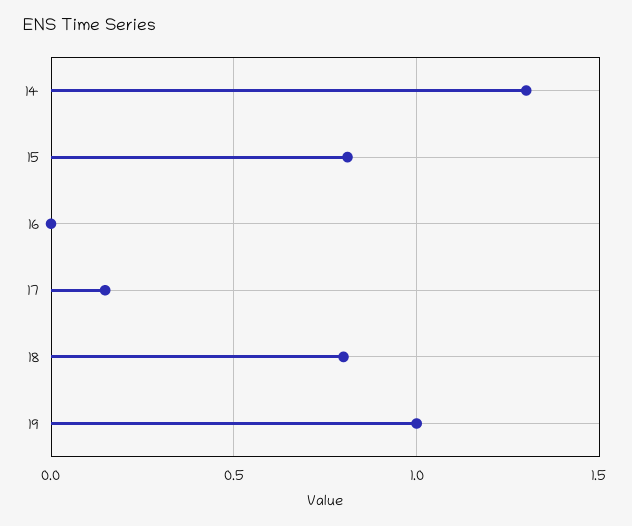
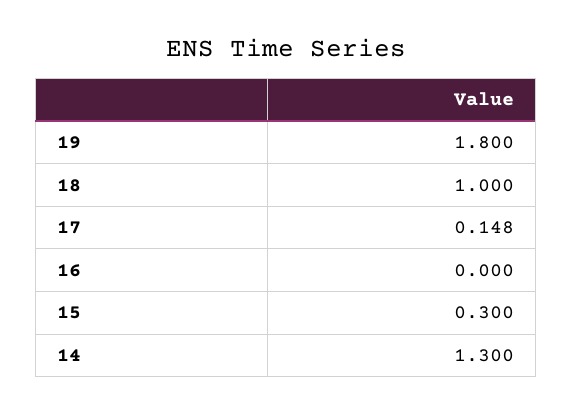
  {
    "14": 1.3,
-   "15": 0.8,
+   "15": 0.3,
    "16": 0,
    "17": 0.148,
-   "18": 0.8,
+   "18": 1,
-   "19": 1
+   "19": 1.8
  }

